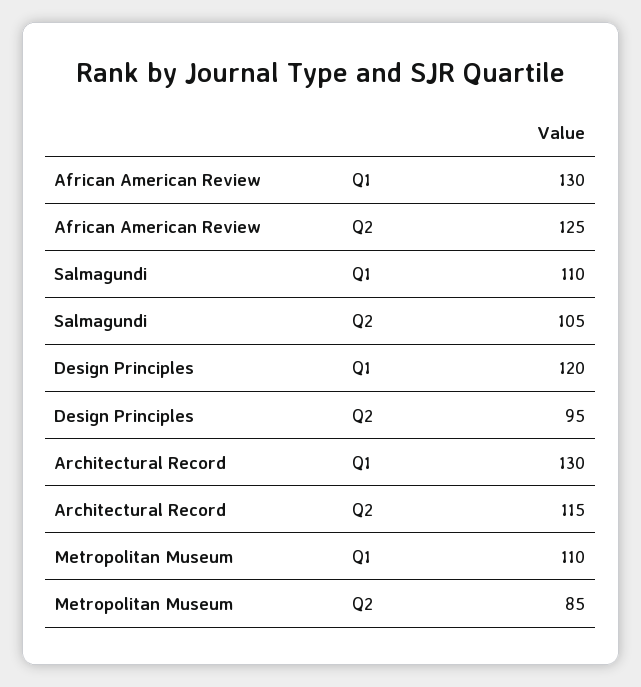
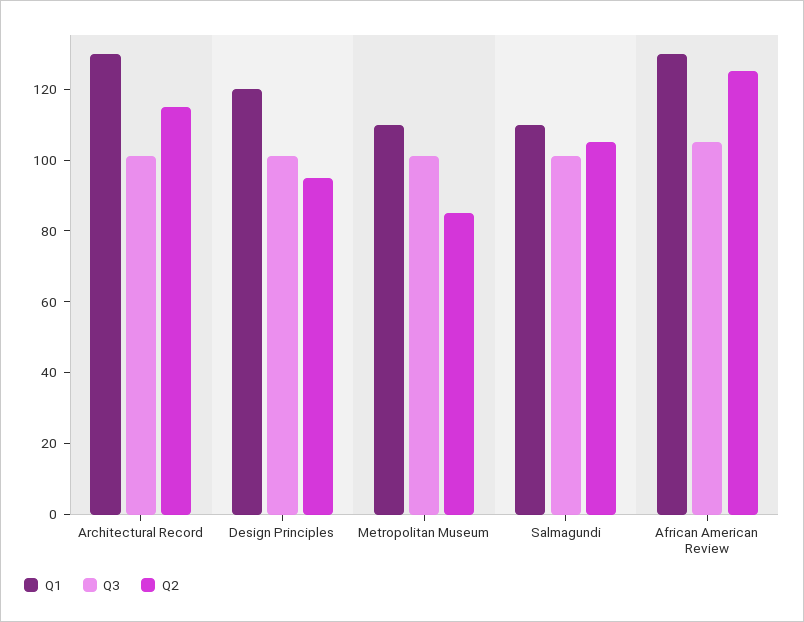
  {
    "Q1": {
      "African American Review": 130,
      "Salmagundi": 110,
      "Design Principles": 120,
      "Architectural Record": 130,
      "Metropolitan Museum": 110
    },
    "Q2": {
      "African American Review": 125,
      "Salmagundi": 105,
      "Design Principles": 95,
      "Architectural Record": 115,
      "Metropolitan Museum": 85
-   }
+   },
+   "Q3": {
+     "Architectural Record": 100,
+     "Design Principles": 100,
+     "Metropolitan Museum": 100,
+     "Salmagundi": 100,
+     "African American Review": 105
+   }
  }

